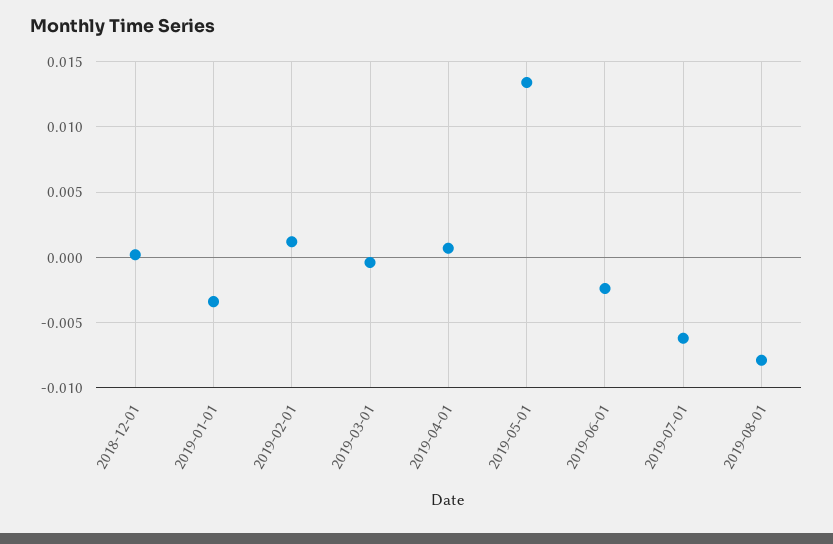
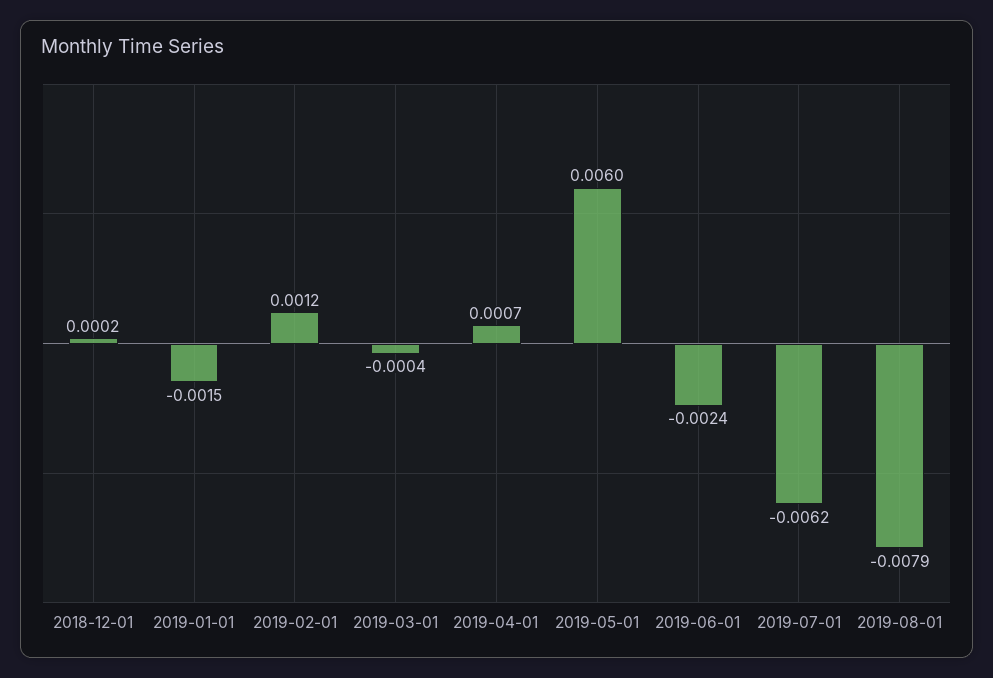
  {
    "2018-12-01": 0.0002,
-   "2019-01-01": -0.0035,
+   "2019-01-01": -0.0015,
    "2019-02-01": 0.0012,
    "2019-03-01": -0.0004,
    "2019-04-01": 0.0007,
-   "2019-05-01": 0.0135,
+   "2019-05-01": 0.006,
    "2019-06-01": -0.0024,
    "2019-07-01": -0.0062,
    "2019-08-01": -0.0079
  }

